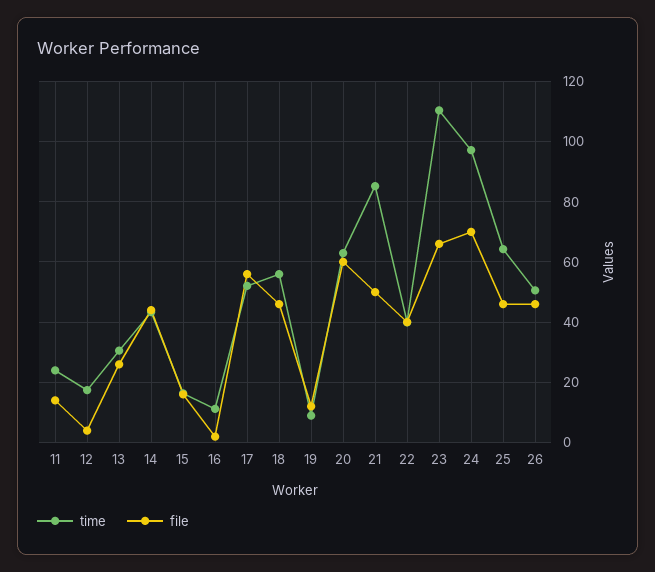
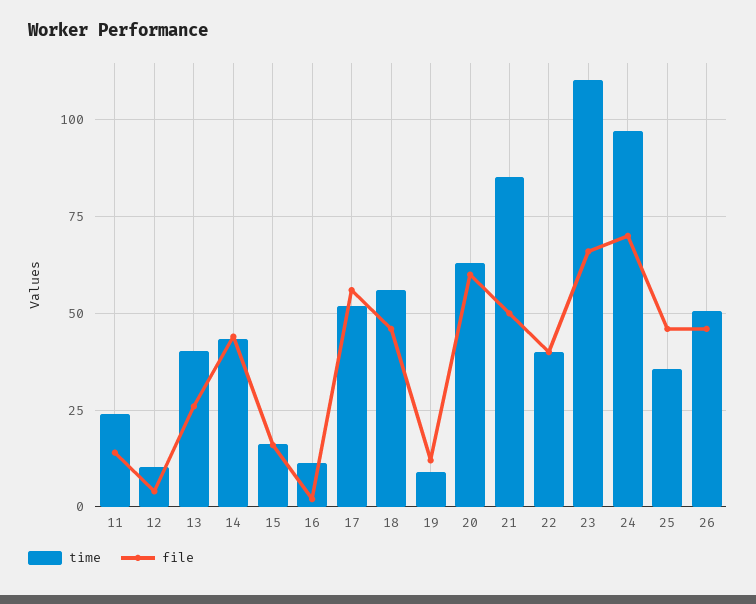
  {
    "time": {
      "11": 24,
-     "12": 18,
+     "12": 10,
-     "13": 30,
+     "13": 40,
      "14": 44,
      "15": 16,
      "16": 12,
      "17": 52,
      "18": 56,
      "19": 8,
      "20": 62,
      "21": 86,
      "22": 40,
      "23": 110,
      "24": 98,
-     "25": 64,
+     "25": 35,
      "26": 50
    },
    "file": {
      "11": 14,
      "12": 4,
      "13": 26,
      "14": 44,
      "15": 16,
      "16": 2,
      "17": 56,
      "18": 46,
      "19": 12,
      "20": 60,
      "21": 50,
      "22": 40,
      "23": 66,
      "24": 70,
      "25": 46,
      "26": 46
    }
  }

